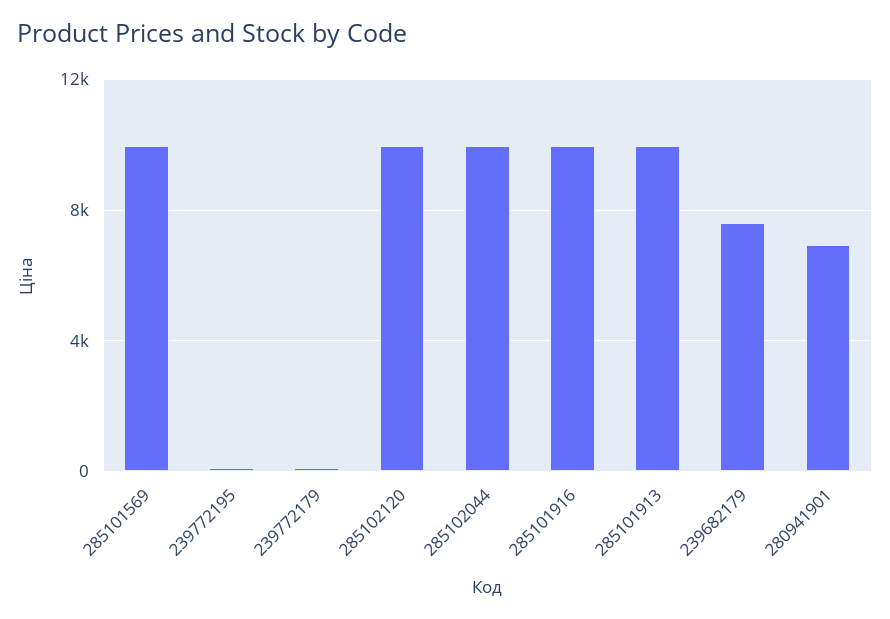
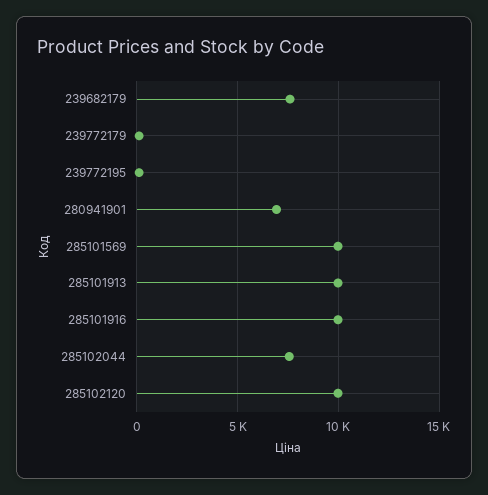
  {
    "285101569": 10000,
    "239772195": 0,
    "239772179": 0,
    "285102120": 10000,
-   "285102044": 10000,
+   "285102044": 7500,
    "285101916": 10000,
    "285101913": 10000,
    "239682179": 7500,
    "280941901": 7000
  }

